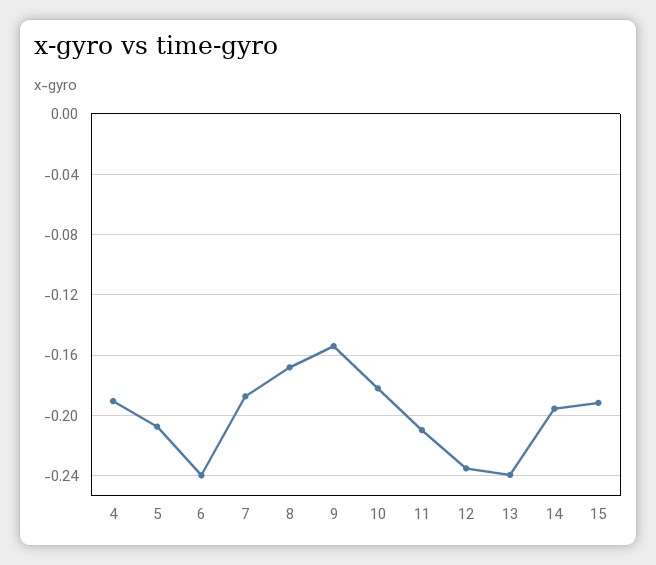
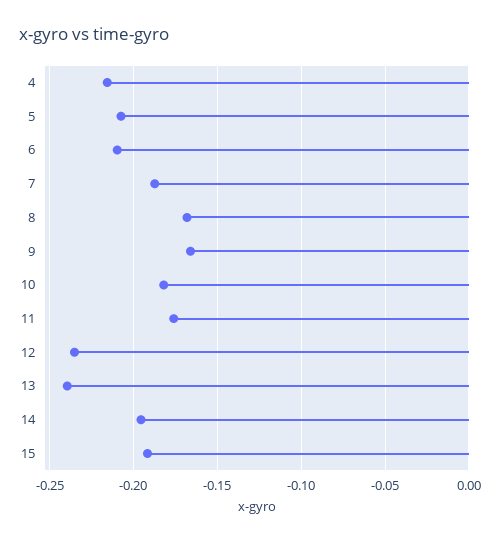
  {
-   "4": -0.19,
+   "4": -0.215,
    "5": -0.21,
-   "6": -0.24,
+   "6": -0.21,
    "7": -0.185,
    "8": -0.17,
-   "9": -0.155,
+   "9": -0.165,
    "10": -0.18,
-   "11": -0.21,
+   "11": -0.175,
    "12": -0.235,
    "13": -0.24,
    "14": -0.195,
    "15": -0.19
  }

